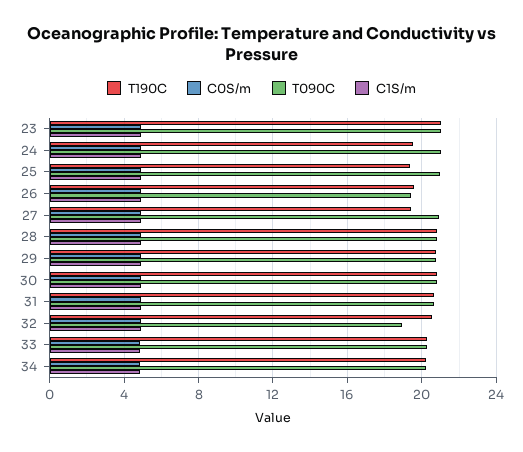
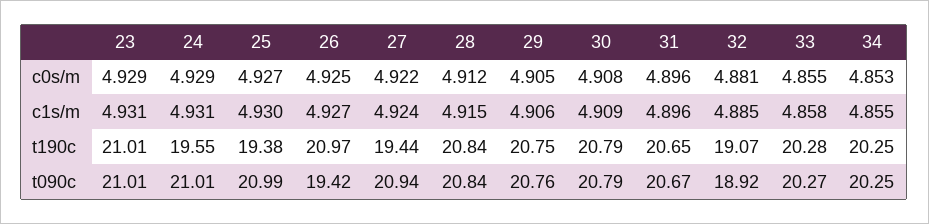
  {
    "T190C": {
      "23": 21.01,
      "24": 19.55,
      "25": 19.38,
-     "26": 19.5,
+     "26": 20.97,
      "27": 19.44,
      "28": 20.84,
      "29": 20.75,
      "30": 20.79,
      "31": 20.65,
-     "32": 20.5,
+     "32": 19.07,
      "33": 20.28,
      "34": 20.25
    },
    "C0S/m": {
      "23": 4.929,
      "24": 4.929,
      "25": 4.927,
      "26": 4.925,
      "27": 4.922,
      "28": 4.912,
      "29": 4.905,
      "30": 4.908,
      "31": 4.896,
      "32": 4.881,
      "33": 4.855,
      "34": 4.853
    },
    "T090C": {
      "23": 21.01,
      "24": 21.01,
      "25": 20.99,
      "26": 19.42,
      "27": 20.94,
      "28": 20.84,
      "29": 20.76,
      "30": 20.79,
      "31": 20.67,
      "32": 18.92,
      "33": 20.27,
      "34": 20.25
    },
    "C1S/m": {
      "23": 4.931,
      "24": 4.931,
      "25": 4.93,
      "26": 4.927,
      "27": 4.924,
      "28": 4.915,
      "29": 4.906,
      "30": 4.909,
      "31": 4.896,
      "32": 4.885,
      "33": 4.858,
      "34": 4.855
    }
  }

